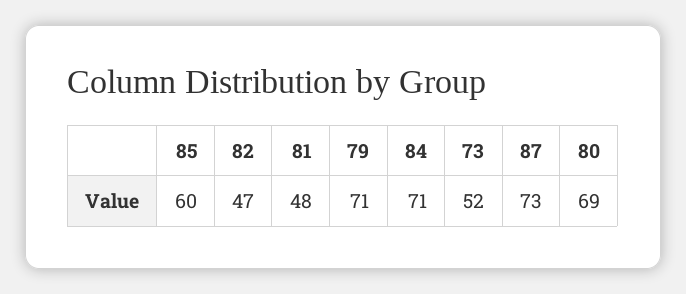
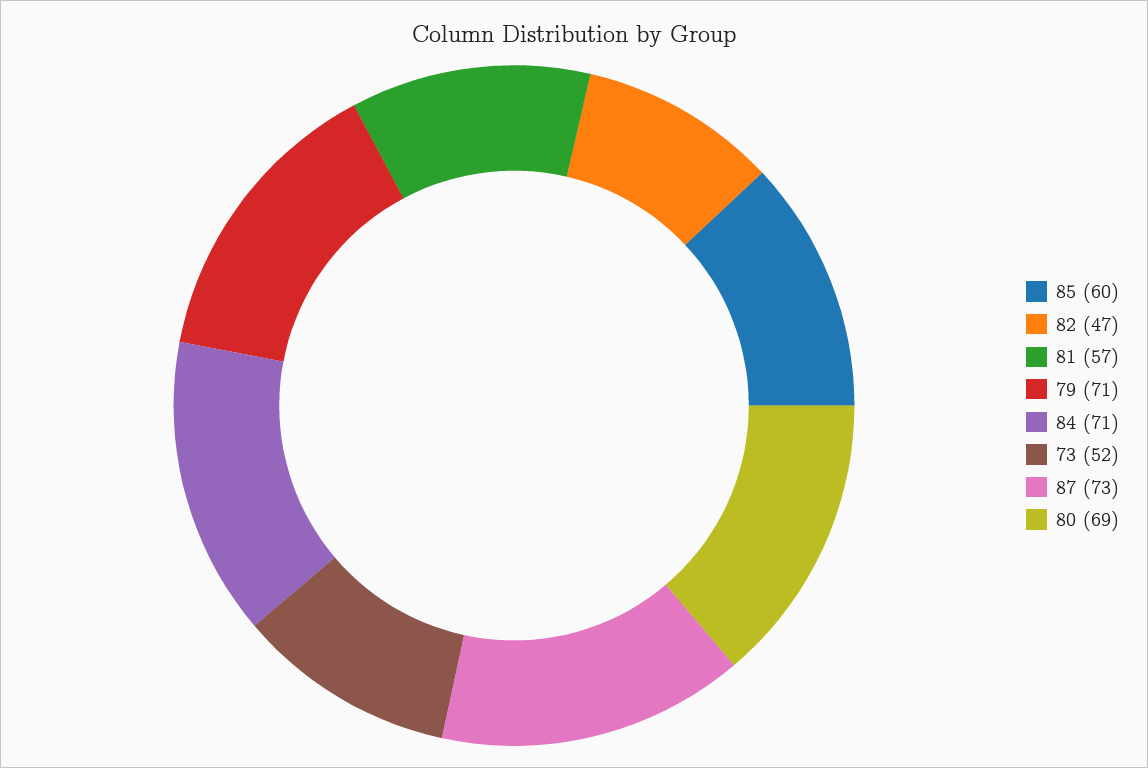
  {
    "85": 60,
    "82": 47,
-   "81": 48,
+   "81": 57,
    "79": 71,
    "84": 71,
    "73": 52,
    "87": 73,
    "80": 69
  }

